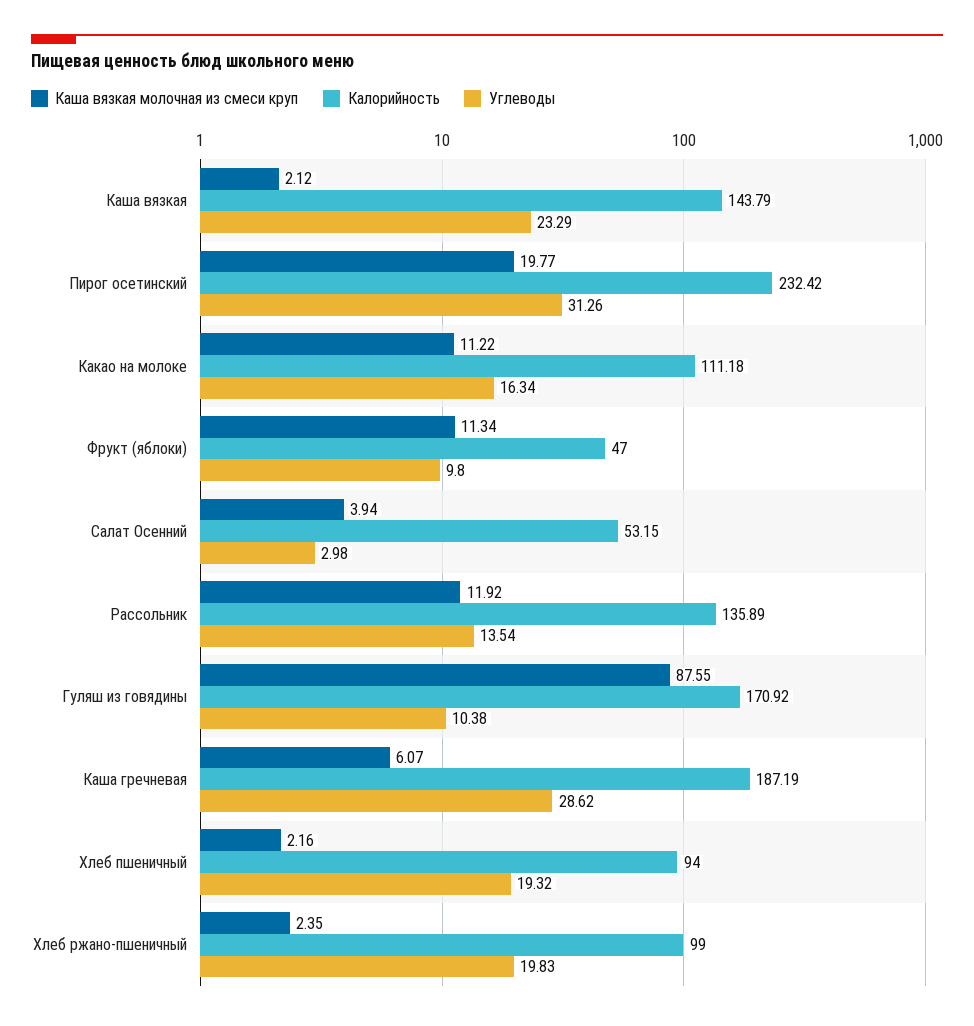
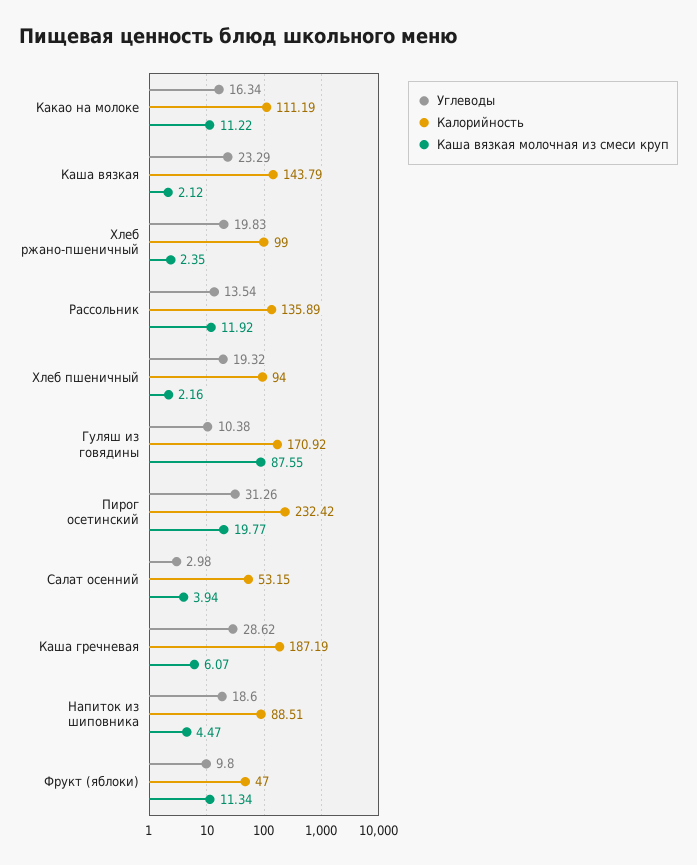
  {
    "Каша вязкая молочная из смеси круп": {
      "Каша вязкая": 2.12,
      "Пирог осетинский": 19.77,
      "Какао на молоке": 11.22,
      "Фрукт (яблоки)": 11.34,
      "Салат Осенний": 3.94,
      "Рассольник": 11.92,
      "Гуляш из говядины": 87.55,
      "Каша гречневая": 6.07,
      "Хлеб пшеничный": 2.16,
-     "Хлеб ржано-пшеничный": 2.35
+     "Хлеб ржано-пшеничный": 2.35,
+     "Напиток из шиповника": 4.47
    },
    "Калорийность": {
      "Каша вязкая": 143.79,
      "Пирог осетинский": 232.42,
-     "Какао на молоке": 111.18,
+     "Какао на молоке": 111.19,
      "Фрукт (яблоки)": 47,
      "Салат Осенний": 53.15,
      "Рассольник": 135.89,
      "Гуляш из говядины": 170.92,
      "Каша гречневая": 187.19,
      "Хлеб пшеничный": 94,
-     "Хлеб ржано-пшеничный": 99
+     "Хлеб ржано-пшеничный": 99,
+     "Напиток из шиповника": 88.51
    },
    "Углеводы": {
      "Каша вязкая": 23.29,
      "Пирог осетинский": 31.26,
      "Какао на молоке": 16.34,
      "Фрукт (яблоки)": 9.8,
      "Салат Осенний": 2.98,
      "Рассольник": 13.54,
      "Гуляш из говядины": 10.38,
      "Каша гречневая": 28.62,
      "Хлеб пшеничный": 19.32,
-     "Хлеб ржано-пшеничный": 19.83
+     "Хлеб ржано-пшеничный": 19.83,
+     "Напиток из шиповника": 18.6
    }
  }

